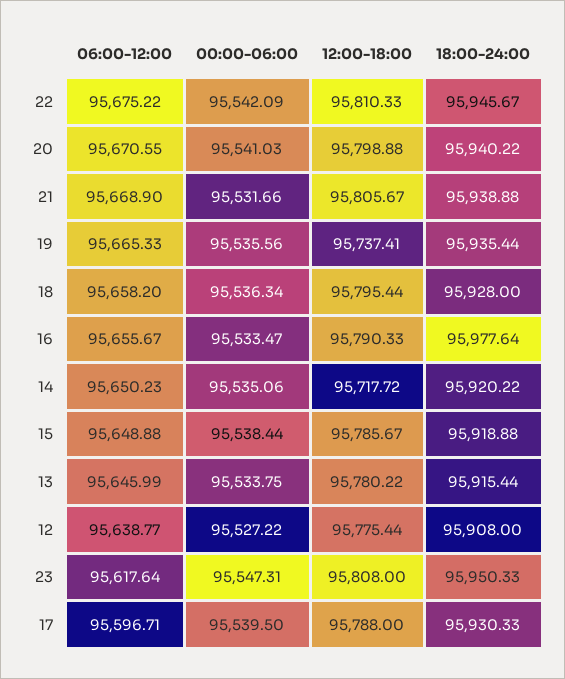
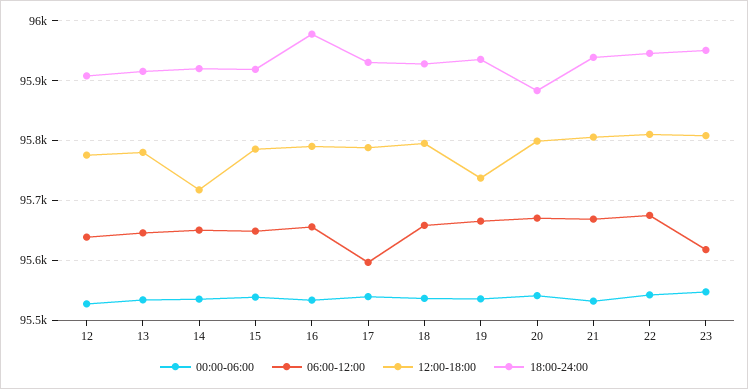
  {
    "06:00-12:00": {
      "22": 95675.22,
      "20": 95670.55,
      "21": 95668.9,
      "19": 95665.33,
      "18": 95658.2,
      "16": 95655.67,
      "14": 95650.23,
      "15": 95648.88,
      "13": 95645.99,
      "12": 95638.77,
      "23": 95617.64,
      "17": 95596.71
    },
    "00:00-06:00": {
      "22": 95542.09,
      "20": 95541.03,
      "21": 95531.66,
      "19": 95535.56,
      "18": 95536.34,
      "16": 95533.47,
      "14": 95535.06,
      "15": 95538.44,
      "13": 95533.75,
      "12": 95527.22,
      "23": 95547.31,
      "17": 95539.5
    },
    "12:00-18:00": {
      "22": 95810.33,
      "20": 95798.88,
      "21": 95805.67,
      "19": 95737.41,
      "18": 95795.44,
      "16": 95790.33,
      "14": 95717.72,
      "15": 95785.67,
      "13": 95780.22,
      "12": 95775.44,
      "23": 95808,
      "17": 95788
    },
    "18:00-24:00": {
      "22": 95945.67,
-     "20": 95940.22,
+     "20": 95880,
      "21": 95938.88,
      "19": 95935.44,
      "18": 95928,
      "16": 95977.64,
      "14": 95920.22,
      "15": 95918.88,
      "13": 95915.44,
      "12": 95908,
      "23": 95950.33,
      "17": 95930.33
    }
  }

